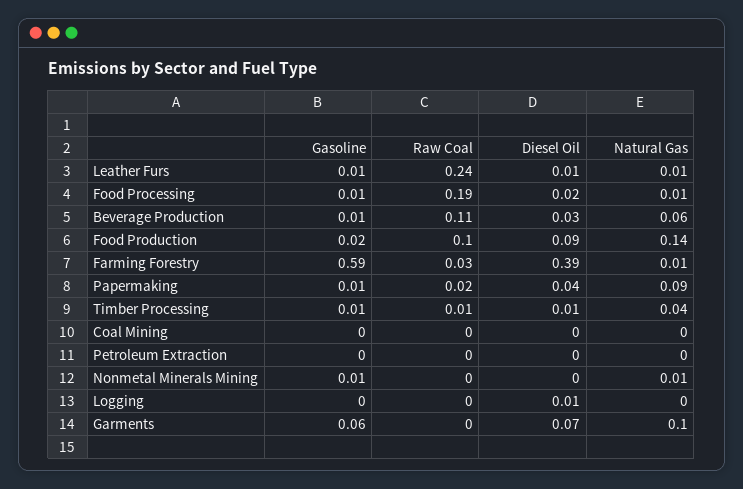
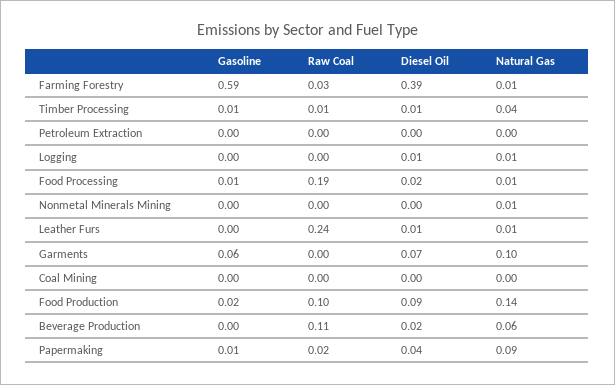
  {
    "Gasoline": {
-     "Leather Furs": 0.01,
+     "Leather Furs": 0,
      "Food Processing": 0.01,
-     "Beverage Production": 0.01,
+     "Beverage Production": 0,
      "Food Production": 0.02,
      "Farming Forestry": 0.59,
      "Papermaking": 0.01,
      "Timber Processing": 0.01,
      "Coal Mining": 0,
      "Petroleum Extraction": 0,
-     "Nonmetal Minerals Mining": 0.01,
+     "Nonmetal Minerals Mining": 0,
      "Logging": 0,
      "Garments": 0.06
    },
    "Raw Coal": {
      "Leather Furs": 0.24,
      "Food Processing": 0.19,
      "Beverage Production": 0.11,
      "Food Production": 0.1,
      "Farming Forestry": 0.03,
      "Papermaking": 0.02,
      "Timber Processing": 0.01,
      "Coal Mining": 0,
      "Petroleum Extraction": 0,
      "Nonmetal Minerals Mining": 0,
      "Logging": 0,
      "Garments": 0
    },
    "Diesel Oil": {
      "Leather Furs": 0.01,
      "Food Processing": 0.02,
-     "Beverage Production": 0.03,
+     "Beverage Production": 0.02,
      "Food Production": 0.09,
      "Farming Forestry": 0.39,
      "Papermaking": 0.04,
      "Timber Processing": 0.01,
      "Coal Mining": 0,
      "Petroleum Extraction": 0,
      "Nonmetal Minerals Mining": 0,
      "Logging": 0.01,
      "Garments": 0.07
    },
    "Natural Gas": {
      "Leather Furs": 0.01,
      "Food Processing": 0.01,
      "Beverage Production": 0.06,
      "Food Production": 0.14,
      "Farming Forestry": 0.01,
      "Papermaking": 0.09,
      "Timber Processing": 0.04,
      "Coal Mining": 0,
      "Petroleum Extraction": 0,
      "Nonmetal Minerals Mining": 0.01,
-     "Logging": 0,
+     "Logging": 0.01,
      "Garments": 0.1
    }
  }

